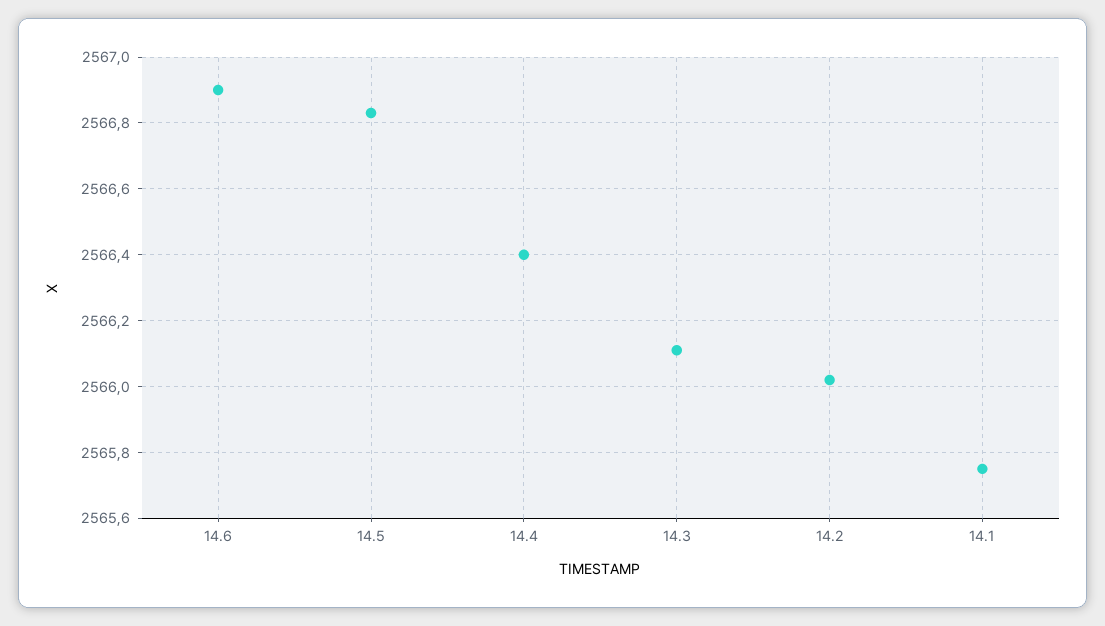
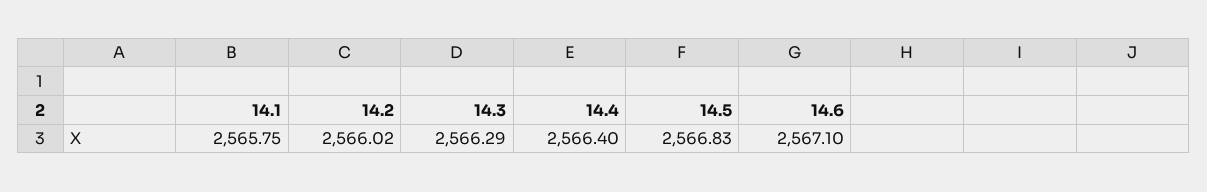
  {
-   "14.6": 2566.9,
+   "14.6": 2567.1,
    "14.5": 2566.83,
    "14.4": 2566.4,
-   "14.3": 2566.1,
+   "14.3": 2566.29,
    "14.2": 2566.02,
    "14.1": 2565.75
  }

